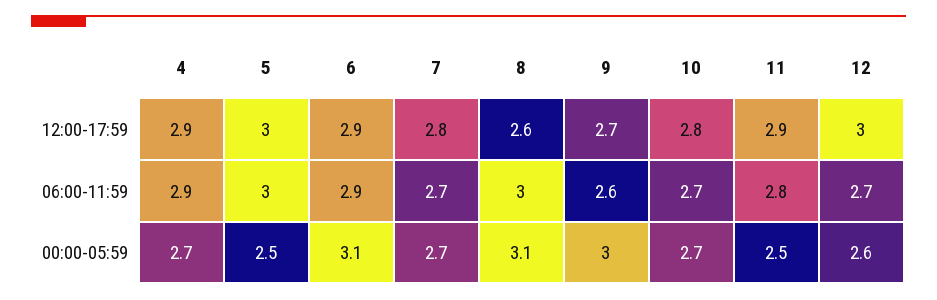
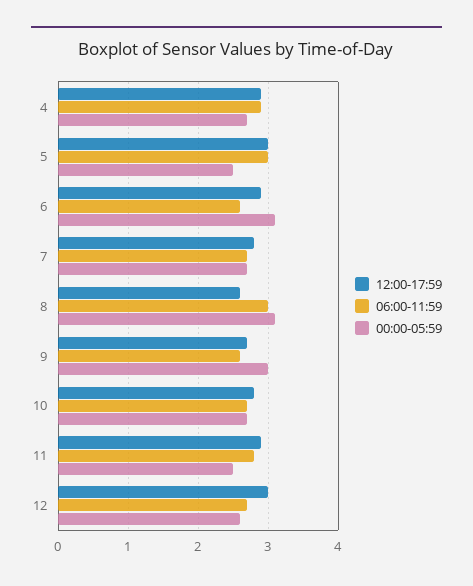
  {
    "12:00-17:59": {
      "4": 2.9,
      "5": 3,
      "6": 2.9,
      "7": 2.8,
      "8": 2.6,
      "9": 2.7,
      "10": 2.8,
      "11": 2.9,
      "12": 3
    },
    "06:00-11:59": {
      "4": 2.9,
      "5": 3,
-     "6": 2.9,
+     "6": 2.6,
      "7": 2.7,
      "8": 3,
      "9": 2.6,
      "10": 2.7,
      "11": 2.8,
      "12": 2.7
    },
    "00:00-05:59": {
      "4": 2.7,
      "5": 2.5,
      "6": 3.1,
      "7": 2.7,
      "8": 3.1,
      "9": 3,
      "10": 2.7,
      "11": 2.5,
      "12": 2.6
    }
  }

